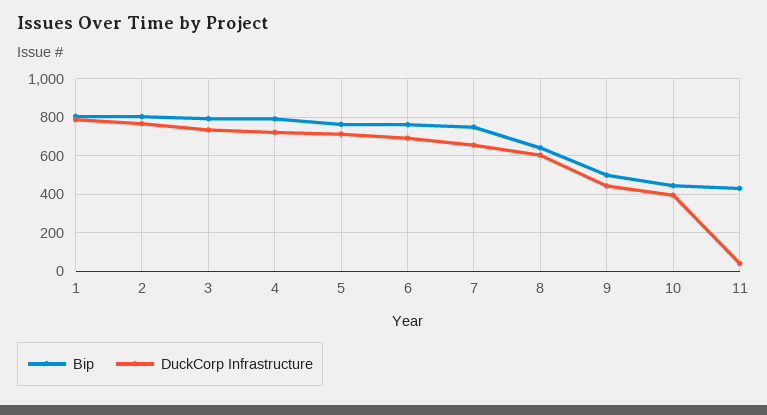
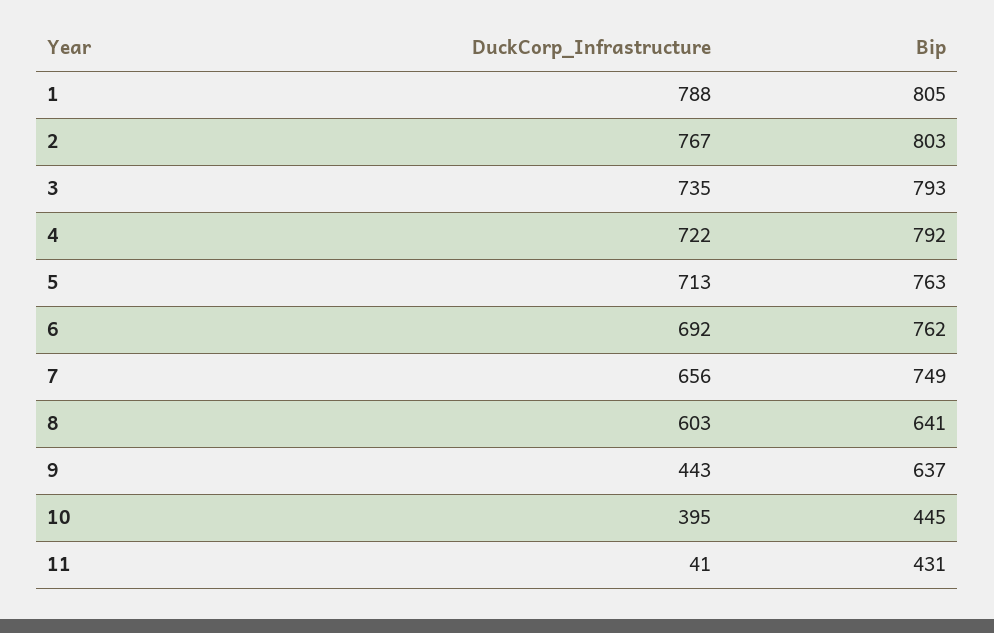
  {
    "Bip": {
      "1": 805,
      "2": 803,
      "3": 793,
      "4": 792,
      "5": 763,
      "6": 762,
      "7": 749,
      "8": 641,
-     "9": 500,
+     "9": 637,
      "10": 445,
      "11": 431
    },
    "DuckCorp Infrastructure": {
      "1": 788,
      "2": 767,
      "3": 735,
      "4": 722,
      "5": 713,
      "6": 692,
      "7": 656,
      "8": 603,
      "9": 443,
      "10": 395,
      "11": 41
    }
  }

